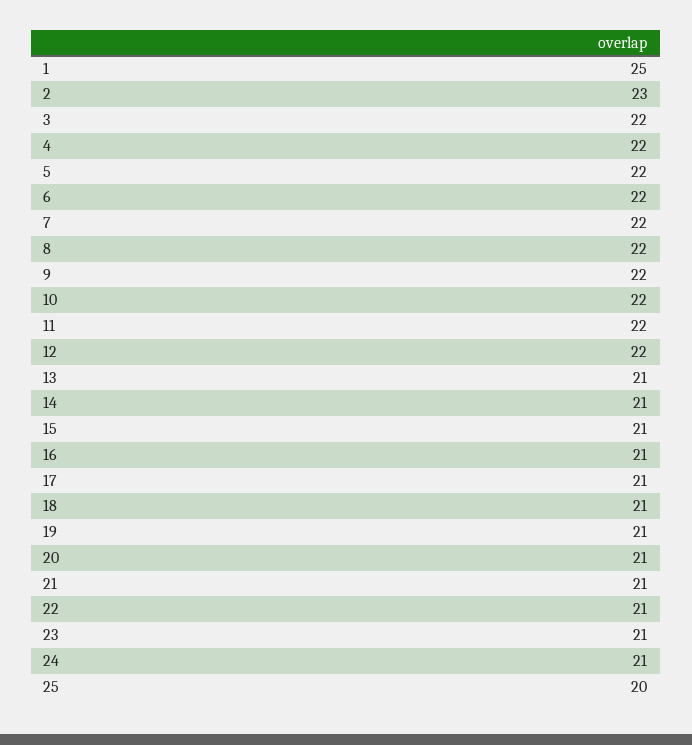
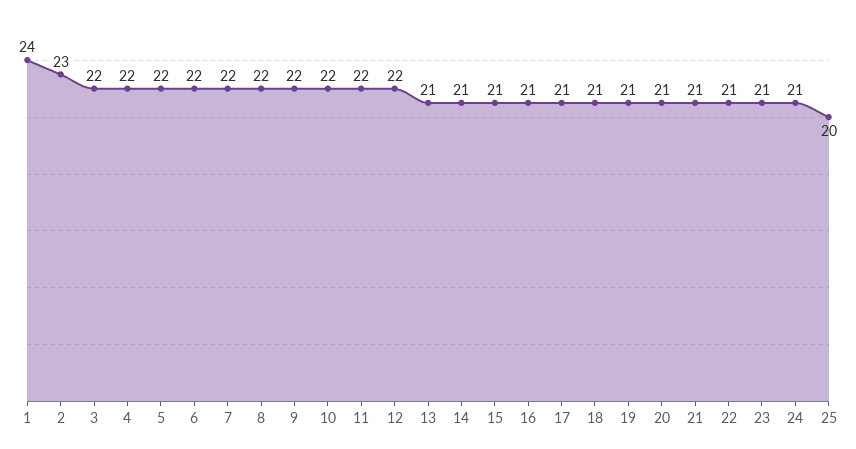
  {
-   "1": 25,
+   "1": 24,
    "2": 23,
    "3": 22,
    "4": 22,
    "5": 22,
    "6": 22,
    "7": 22,
    "8": 22,
    "9": 22,
    "10": 22,
    "11": 22,
    "12": 22,
    "13": 21,
    "14": 21,
    "15": 21,
    "16": 21,
    "17": 21,
    "18": 21,
    "19": 21,
    "20": 21,
    "21": 21,
    "22": 21,
    "23": 21,
    "24": 21,
    "25": 20
  }

